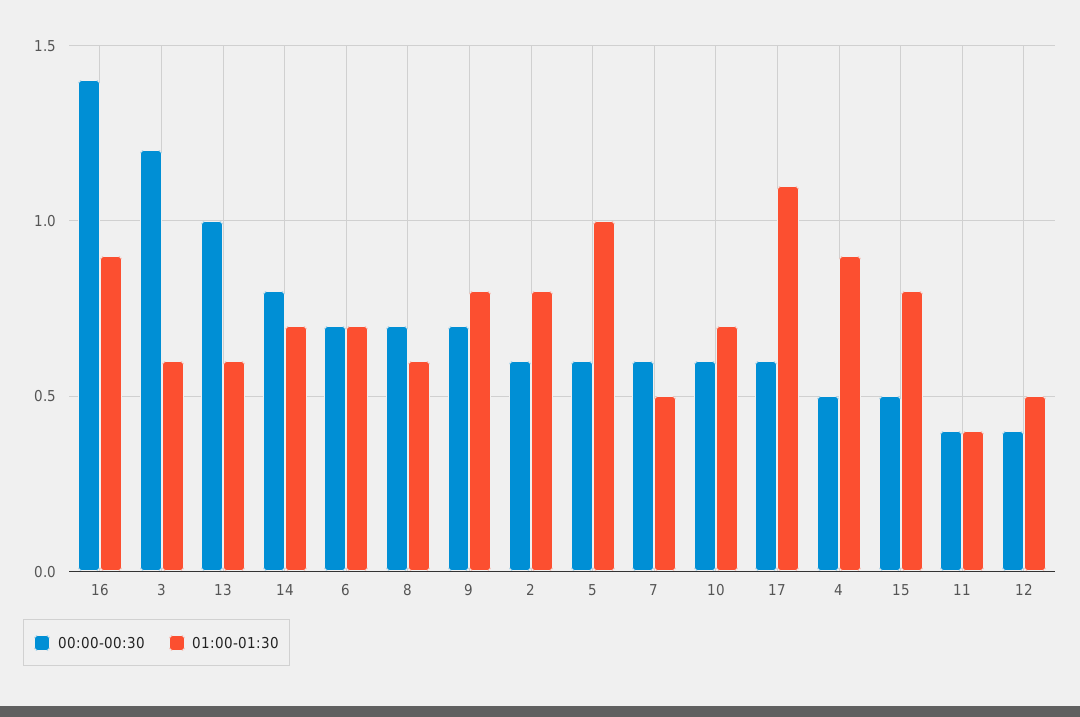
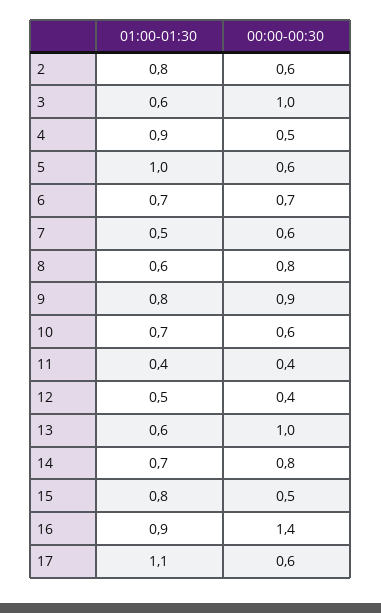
  {
    "00:00-00:30": {
      "16": 1.4,
-     "3": 1.2,
+     "3": 1,
      "13": 1,
      "14": 0.8,
      "6": 0.7,
-     "8": 0.7,
+     "8": 0.8,
-     "9": 0.7,
+     "9": 0.9,
      "2": 0.6,
      "5": 0.6,
      "7": 0.6,
      "10": 0.6,
      "17": 0.6,
      "4": 0.5,
      "15": 0.5,
      "11": 0.4,
      "12": 0.4
    },
    "01:00-01:30": {
      "16": 0.9,
      "3": 0.6,
      "13": 0.6,
      "14": 0.7,
      "6": 0.7,
      "8": 0.6,
      "9": 0.8,
      "2": 0.8,
      "5": 1,
      "7": 0.5,
      "10": 0.7,
      "17": 1.1,
      "4": 0.9,
      "15": 0.8,
      "11": 0.4,
      "12": 0.5
    }
  }

